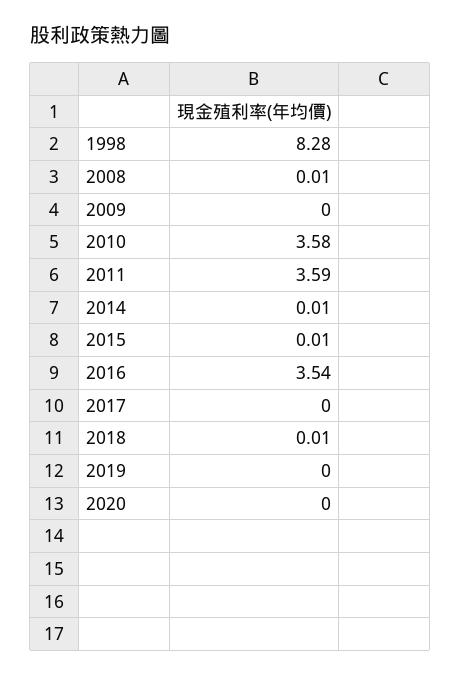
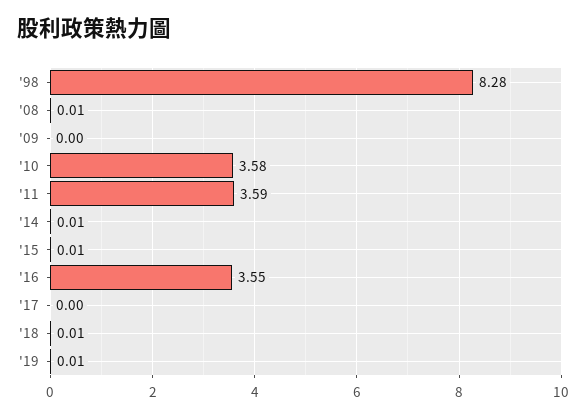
  {
    "1998": 8.28,
    "2008": 0.01,
    "2009": 0,
    "2010": 3.58,
    "2011": 3.59,
    "2014": 0.01,
    "2015": 0.01,
-   "2016": 3.54,
+   "2016": 3.55,
    "2017": 0,
    "2018": 0.01,
-   "2019": 0,
+   "2019": 0.01
-   "2020": 0
  }

